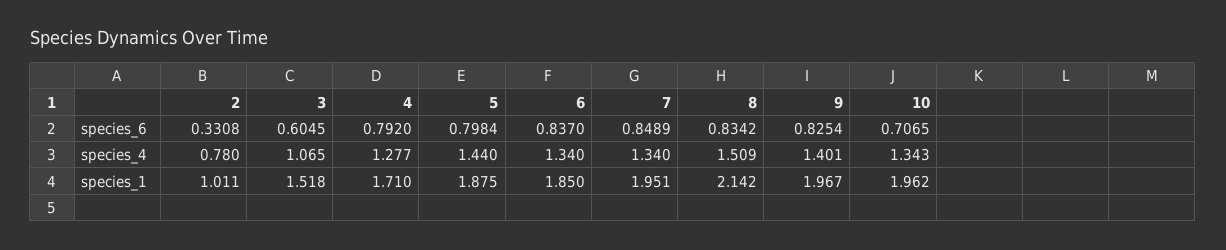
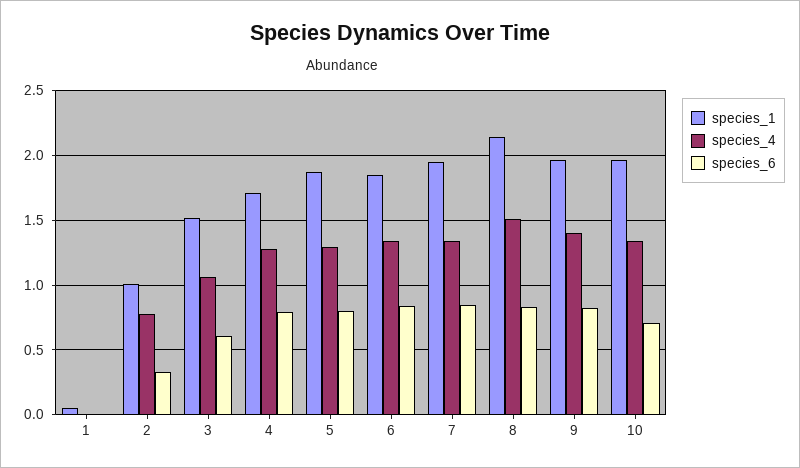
  {
    "species_6": {
      "2": 0.3308,
      "3": 0.6045,
      "4": 0.792,
      "5": 0.7984,
      "6": 0.837,
      "7": 0.8489,
      "8": 0.8342,
      "9": 0.8254,
-     "10": 0.7065
+     "10": 0.7065,
+     "1": 0
    },
    "species_4": {
      "2": 0.78,
      "3": 1.065,
      "4": 1.277,
-     "5": 1.44,
+     "5": 1.3,
      "6": 1.34,
      "7": 1.34,
      "8": 1.509,
      "9": 1.401,
-     "10": 1.343
+     "10": 1.343,
+     "1": 0
    },
    "species_1": {
      "2": 1.011,
      "3": 1.518,
      "4": 1.71,
      "5": 1.875,
      "6": 1.85,
      "7": 1.951,
      "8": 2.142,
      "9": 1.967,
-     "10": 1.962
+     "10": 1.962,
+     "1": 0.05
    }
  }

